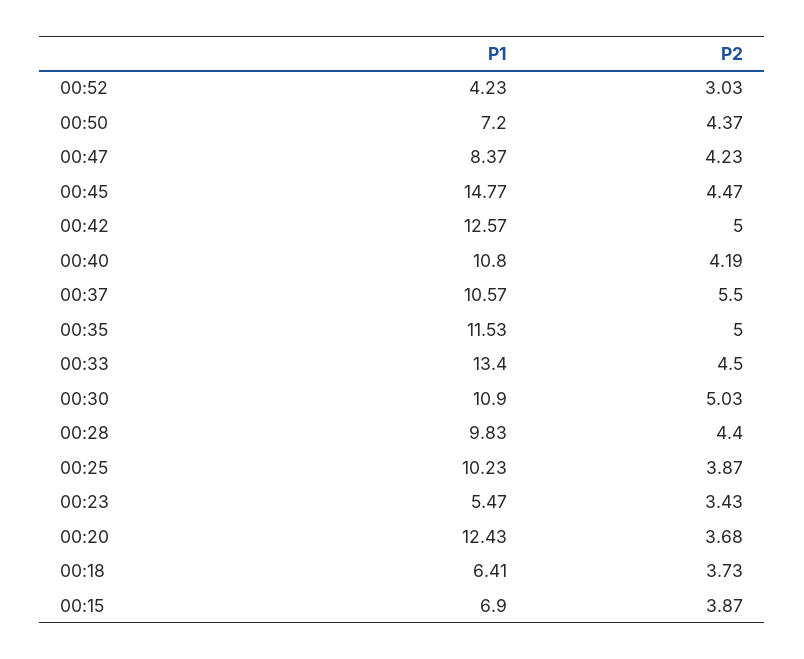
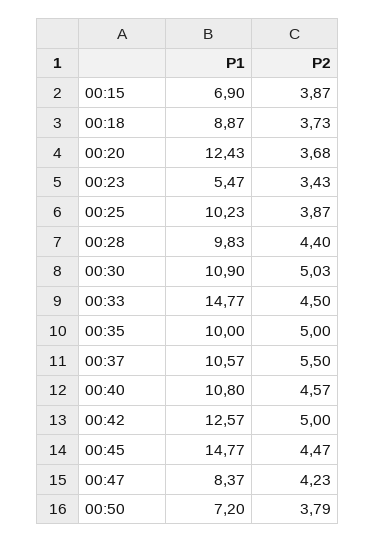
  {
    "P1": {
-     "00:52": 4.23,
      "00:50": 7.2,
      "00:47": 8.37,
      "00:45": 14.77,
      "00:42": 12.57,
      "00:40": 10.8,
      "00:37": 10.57,
-     "00:35": 11.53,
+     "00:35": 10,
-     "00:33": 13.4,
+     "00:33": 14.77,
      "00:30": 10.9,
      "00:28": 9.83,
      "00:25": 10.23,
      "00:23": 5.47,
      "00:20": 12.43,
-     "00:18": 6.41,
+     "00:18": 8.87,
      "00:15": 6.9
    },
    "P2": {
-     "00:52": 3.03,
-     "00:50": 4.37,
+     "00:50": 3.79,
      "00:47": 4.23,
      "00:45": 4.47,
      "00:42": 5,
-     "00:40": 4.19,
+     "00:40": 4.57,
      "00:37": 5.5,
      "00:35": 5,
      "00:33": 4.5,
      "00:30": 5.03,
      "00:28": 4.4,
      "00:25": 3.87,
      "00:23": 3.43,
      "00:20": 3.68,
      "00:18": 3.73,
      "00:15": 3.87
    }
  }

